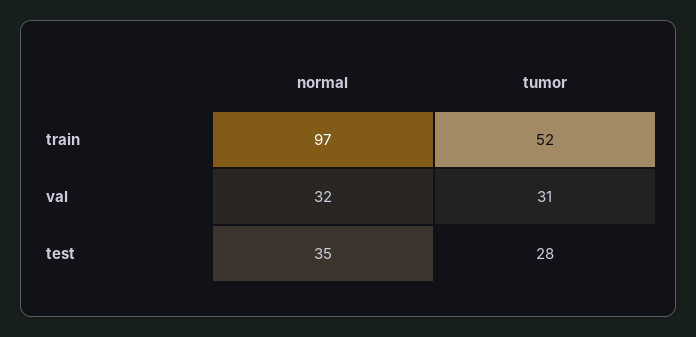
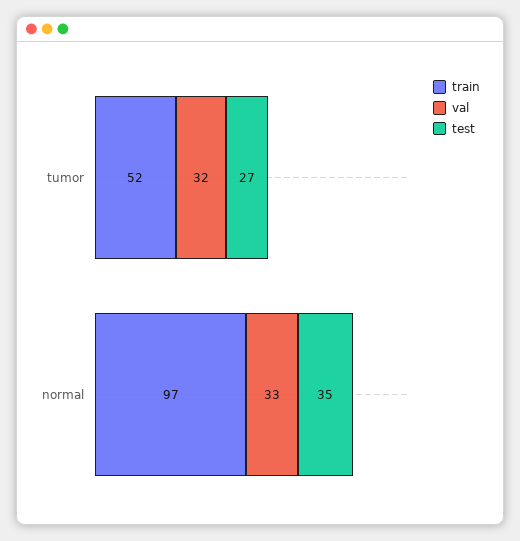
  {
    "train": {
      "normal": 97,
      "tumor": 52
    },
    "val": {
-     "normal": 32,
+     "normal": 33,
-     "tumor": 31
+     "tumor": 32
    },
    "test": {
      "normal": 35,
-     "tumor": 28
+     "tumor": 27
    }
  }

